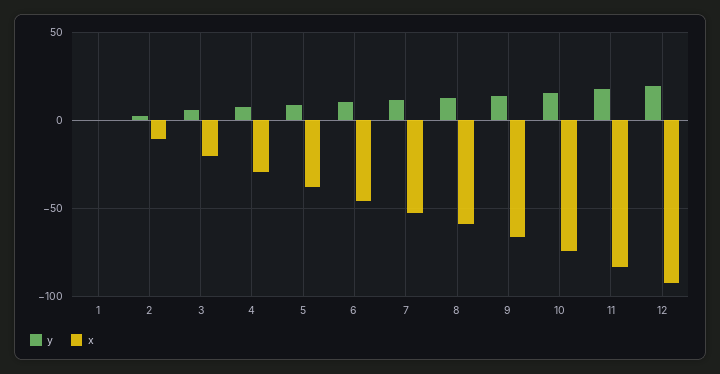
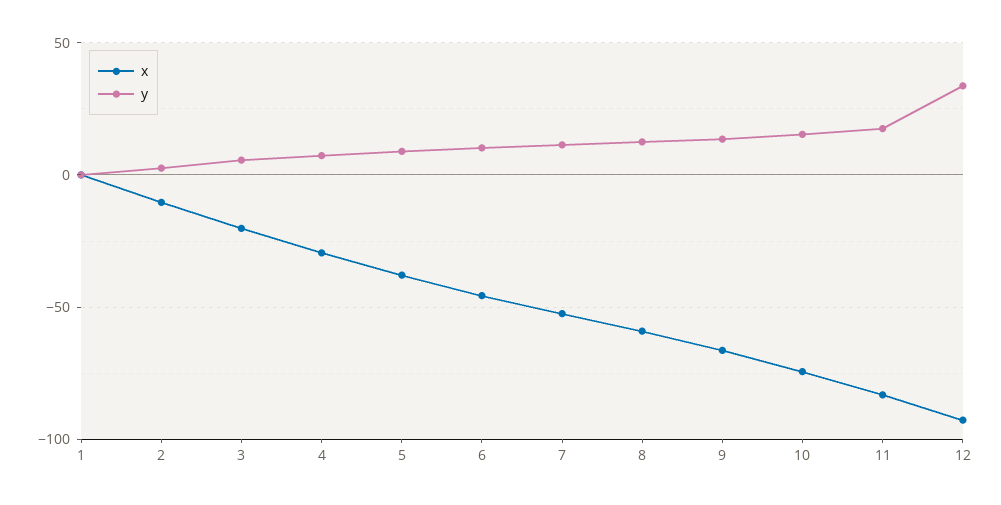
  {
    "y": {
      "1": 0,
      "2": 5,
      "3": 5,
      "4": 5,
      "5": 10,
      "6": 10,
      "7": 10,
      "8": 15,
      "9": 15,
      "10": 15,
      "11": 20,
-     "12": 20
+     "12": 35
    },
    "x": {
      "1": 0,
      "2": -10,
      "3": -20,
      "4": -30,
      "5": -40,
      "6": -45,
      "7": -50,
      "8": -60,
      "9": -65,
      "10": -75,
      "11": -85,
      "12": -95
    }
  }

